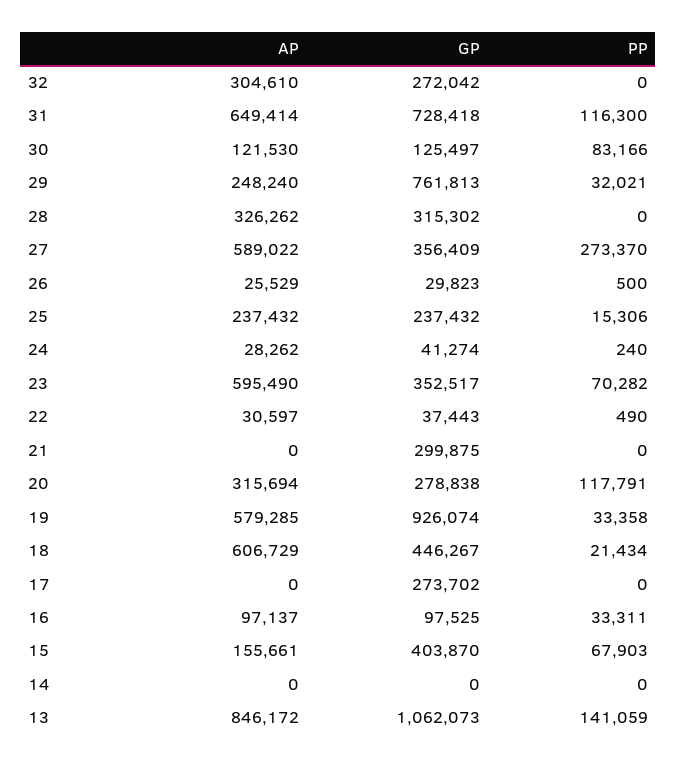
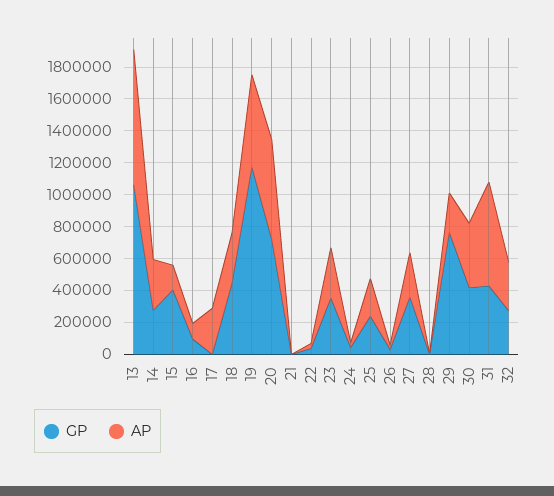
  {
    "AP": {
      "32": 304610,
      "31": 649414,
-     "30": 121530,
+     "30": 400000,
      "29": 248240,
-     "28": 326262,
+     "28": 0,
-     "27": 589022,
+     "27": 300000,
      "26": 25529,
      "25": 237432,
      "24": 28262,
-     "23": 595490,
+     "23": 300000,
      "22": 30597,
      "21": 0,
-     "20": 315694,
+     "20": 600000,
      "19": 579285,
-     "18": 606729,
+     "18": 300000,
-     "17": 0,
+     "17": 300000,
      "16": 97137,
      "15": 155661,
-     "14": 0,
+     "14": 300000,
      "13": 846172
    },
    "GP": {
      "32": 272042,
-     "31": 728418,
+     "31": 400000,
-     "30": 125497,
+     "30": 400000,
      "29": 761813,
-     "28": 315302,
+     "28": 0,
      "27": 356409,
      "26": 29823,
      "25": 237432,
      "24": 41274,
      "23": 352517,
      "22": 37443,
-     "21": 299875,
+     "21": 0,
-     "20": 278838,
+     "20": 700000,
-     "19": 926074,
+     "19": 1200000,
      "18": 446267,
-     "17": 273702,
+     "17": 0,
      "16": 97525,
      "15": 403870,
-     "14": 0,
+     "14": 300000,
      "13": 1062073
-   },
+   }
-   "PP": {
-     "32": 0,
-     "31": 116300,
-     "30": 83166,
-     "29": 32021,
-     "28": 0,
-     "27": 273370,
-     "26": 500,
-     "25": 15306,
-     "24": 240,
-     "23": 70282,
-     "22": 490,
-     "21": 0,
-     "20": 117791,
-     "19": 33358,
-     "18": 21434,
-     "17": 0,
-     "16": 33311,
-     "15": 67903,
-     "14": 0,
-     "13": 141059
-   }
  }

